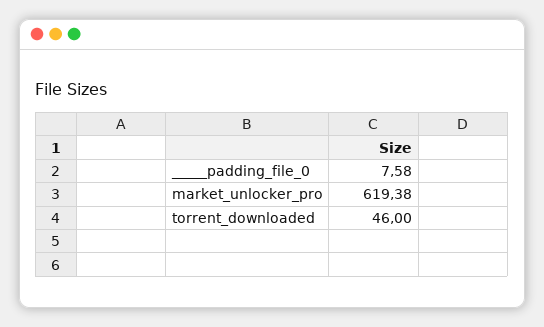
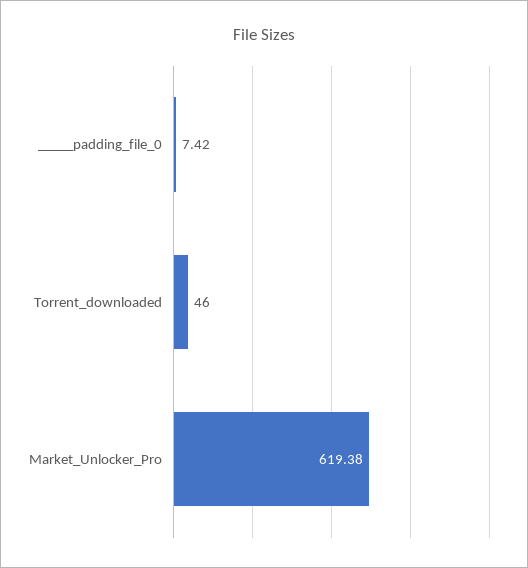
  {
-   "_____padding_file_0": 7.58,
+   "_____padding_file_0": 7.42,
    "market_unlocker_pro": 619.38,
    "torrent_downloaded": 46
  }

